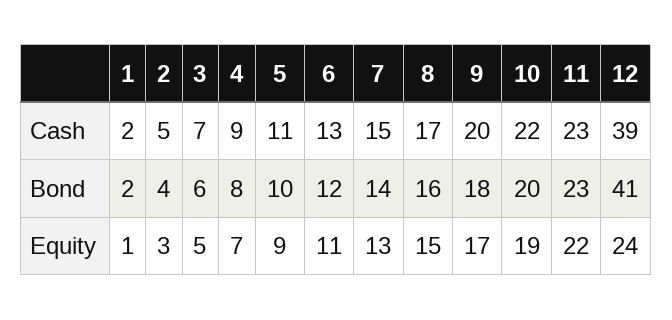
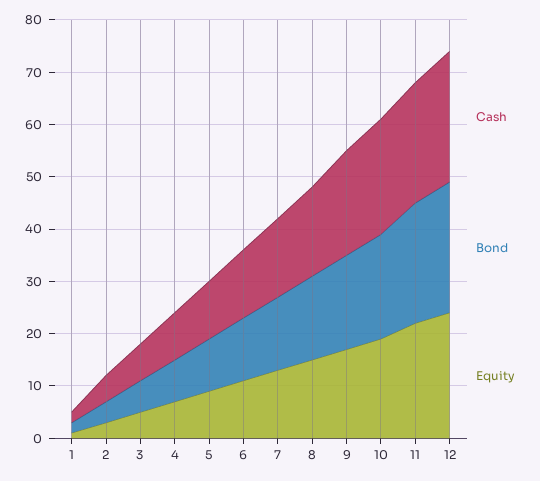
  {
    "Cash": {
      "1": 2,
      "2": 5,
      "3": 7,
      "4": 9,
      "5": 11,
      "6": 13,
      "7": 15,
      "8": 17,
      "9": 20,
      "10": 22,
      "11": 23,
-     "12": 39
+     "12": 25
    },
    "Bond": {
      "1": 2,
      "2": 4,
      "3": 6,
      "4": 8,
      "5": 10,
      "6": 12,
      "7": 14,
      "8": 16,
      "9": 18,
      "10": 20,
      "11": 23,
-     "12": 41
+     "12": 25
    },
    "Equity": {
      "1": 1,
      "2": 3,
      "3": 5,
      "4": 7,
      "5": 9,
      "6": 11,
      "7": 13,
      "8": 15,
      "9": 17,
      "10": 19,
      "11": 22,
      "12": 24
    }
  }

